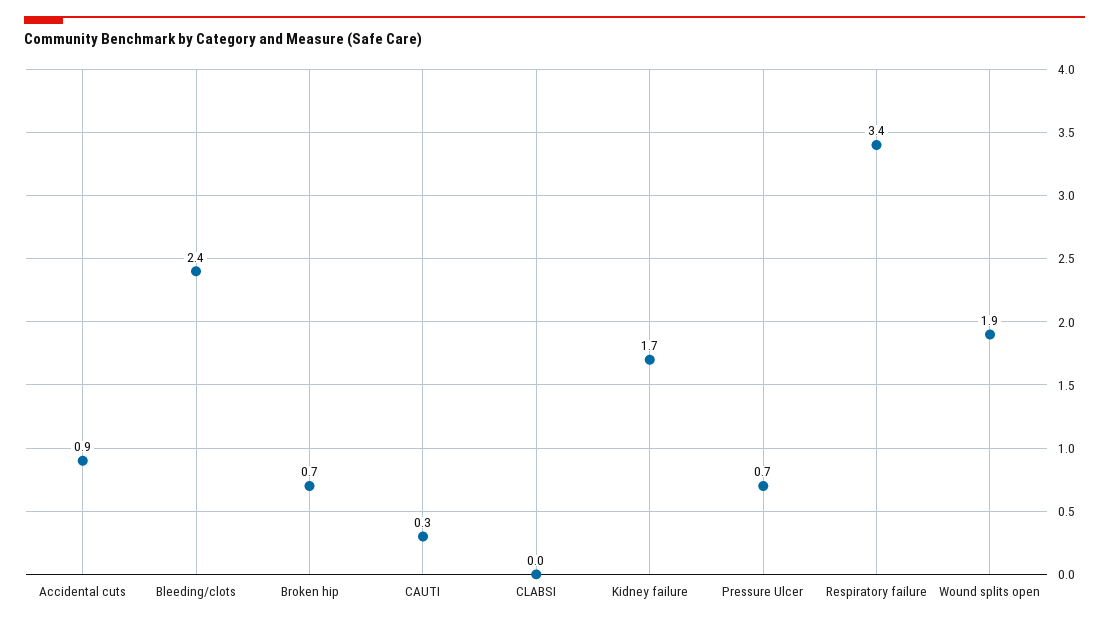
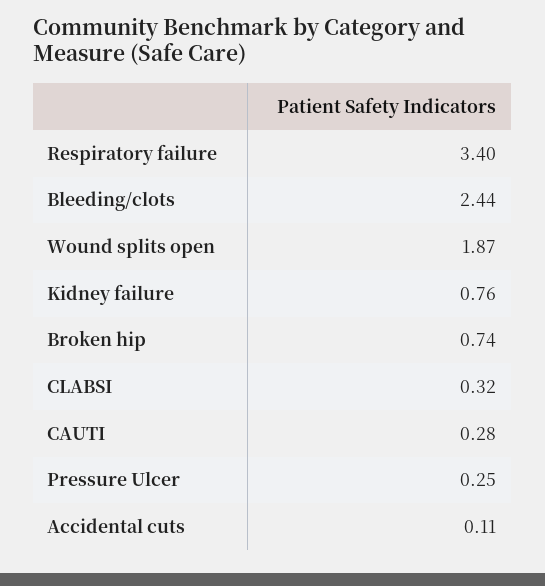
  {
-   "Accidental cuts": 0.9,
+   "Accidental cuts": 0.11,
    "Bleeding/clots": 2.44,
    "Broken hip": 0.74,
    "CAUTI": 0.28,
-   "CLABSI": 0,
+   "CLABSI": 0.32,
-   "Kidney failure": 1.7,
+   "Kidney failure": 0.76,
-   "Pressure Ulcer": 0.7,
+   "Pressure Ulcer": 0.25,
    "Respiratory failure": 3.4,
    "Wound splits open": 1.87
  }

